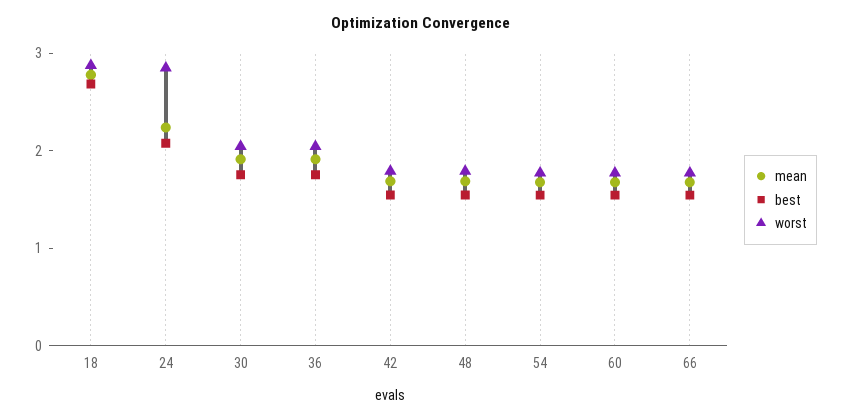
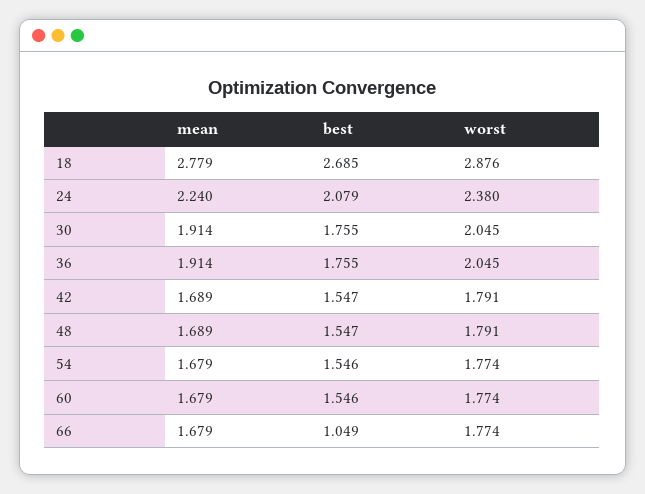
  {
    "mean": {
      "18": 2.779,
      "24": 2.24,
      "30": 1.914,
      "36": 1.914,
      "42": 1.689,
      "48": 1.689,
      "54": 1.679,
      "60": 1.679,
      "66": 1.679
    },
    "best": {
      "18": 2.685,
      "24": 2.079,
      "30": 1.755,
      "36": 1.755,
      "42": 1.547,
      "48": 1.547,
      "54": 1.546,
      "60": 1.546,
-     "66": 1.6
+     "66": 1.049
    },
    "worst": {
      "18": 2.876,
-     "24": 2.8,
+     "24": 2.38,
      "30": 2.045,
      "36": 2.045,
      "42": 1.791,
      "48": 1.791,
      "54": 1.774,
      "60": 1.774,
      "66": 1.774
    }
  }

